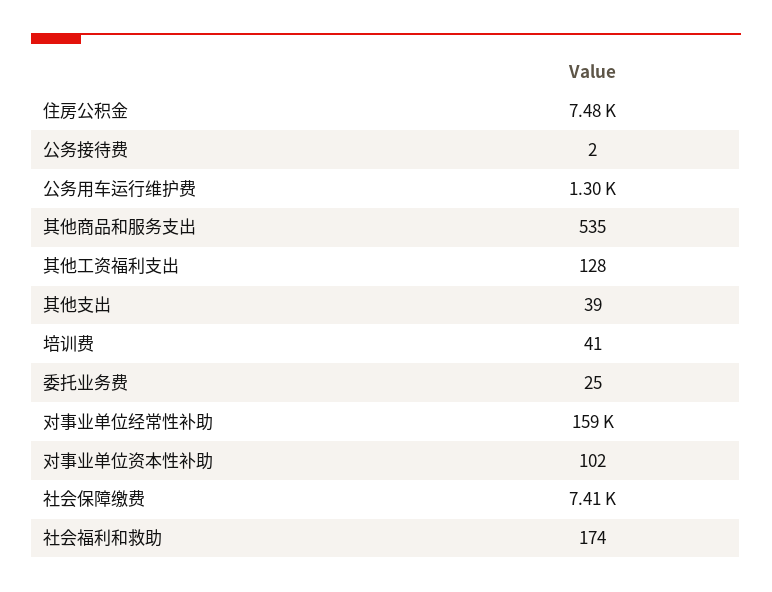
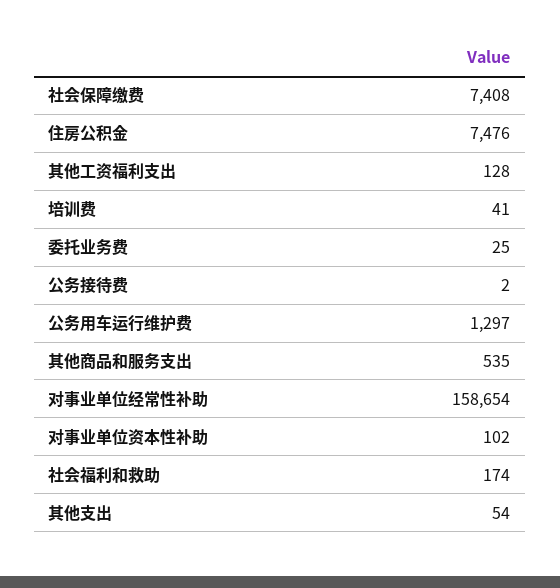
  {
    "住房公积金": 7476,
    "公务接待费": 2,
    "公务用车运行维护费": 1297,
    "其他商品和服务支出": 535,
    "其他工资福利支出": 128,
-   "其他支出": 39,
+   "其他支出": 54,
    "培训费": 41,
    "委托业务费": 25,
    "对事业单位经常性补助": 158654,
    "对事业单位资本性补助": 102,
    "社会保障缴费": 7408,
    "社会福利和救助": 174
  }

